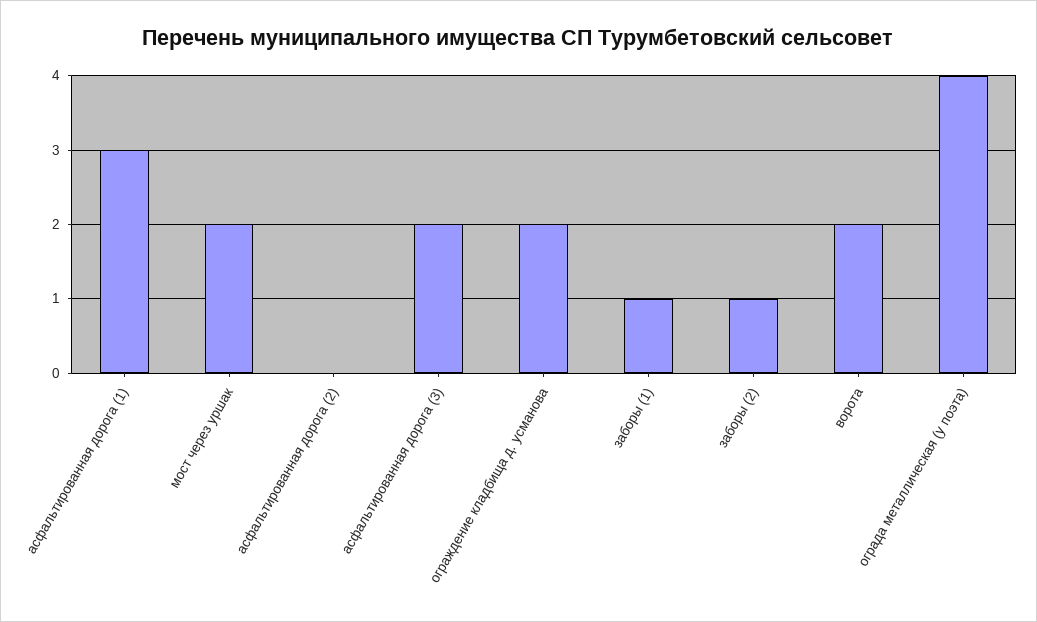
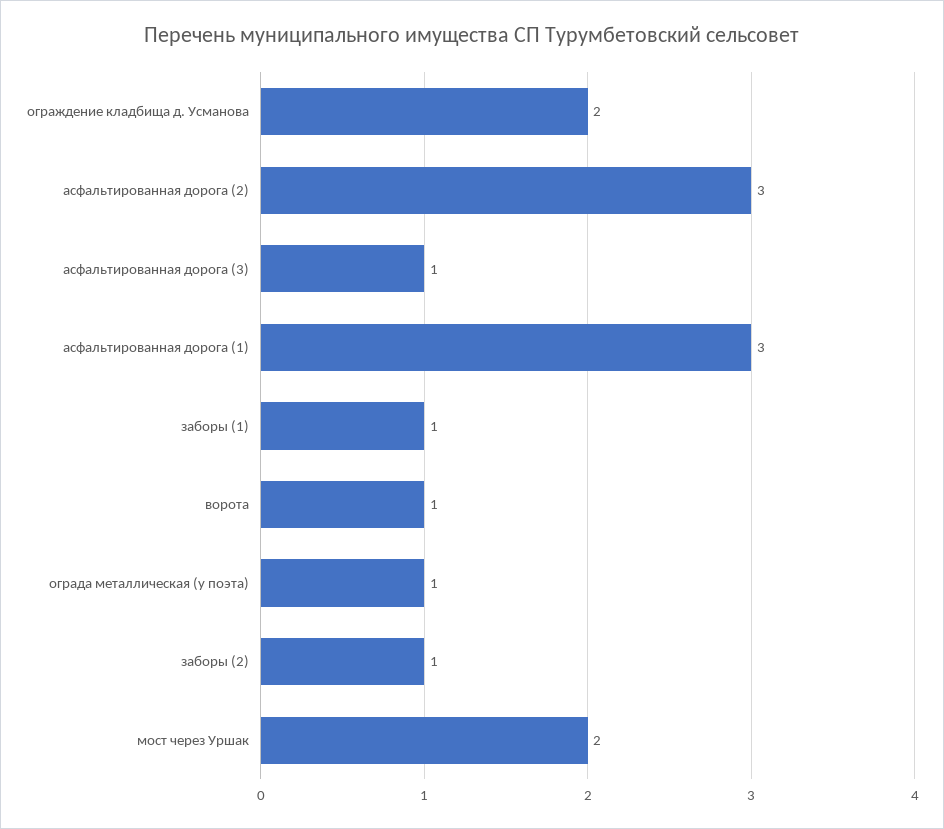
  {
    "асфальтированная дорога (1)": 3,
    "мост через уршак": 2,
-   "асфальтированная дорога (2)": 0,
+   "асфальтированная дорога (2)": 3,
-   "асфальтированная дорога (3)": 2,
+   "асфальтированная дорога (3)": 1,
    "ограждение кладбища д. усманова": 2,
    "заборы (1)": 1,
    "заборы (2)": 1,
-   "ворота": 2,
+   "ворота": 1,
-   "ограда металлическая (у поэта)": 4
+   "ограда металлическая (у поэта)": 1
  }

